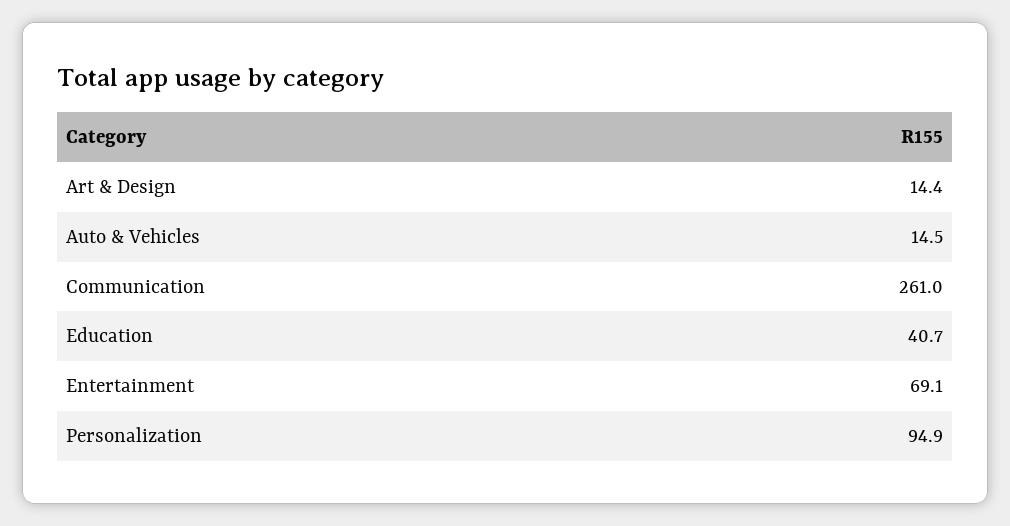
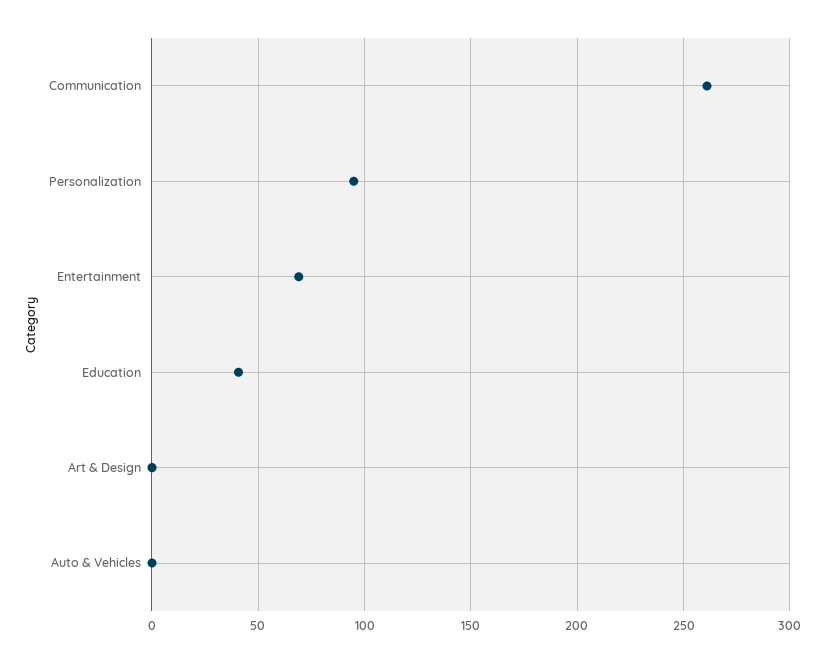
  {
-   "Art & Design": 14.4,
+   "Art & Design": 0,
-   "Auto & Vehicles": 14.5,
+   "Auto & Vehicles": 0,
    "Communication": 261,
    "Education": 40.7,
    "Entertainment": 69.1,
    "Personalization": 94.9
  }

